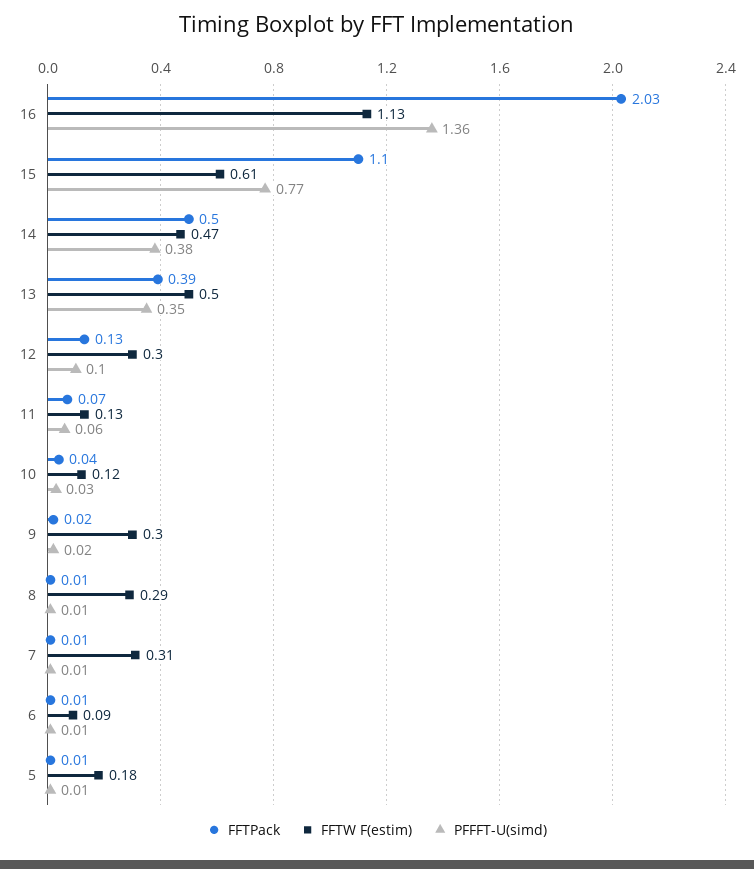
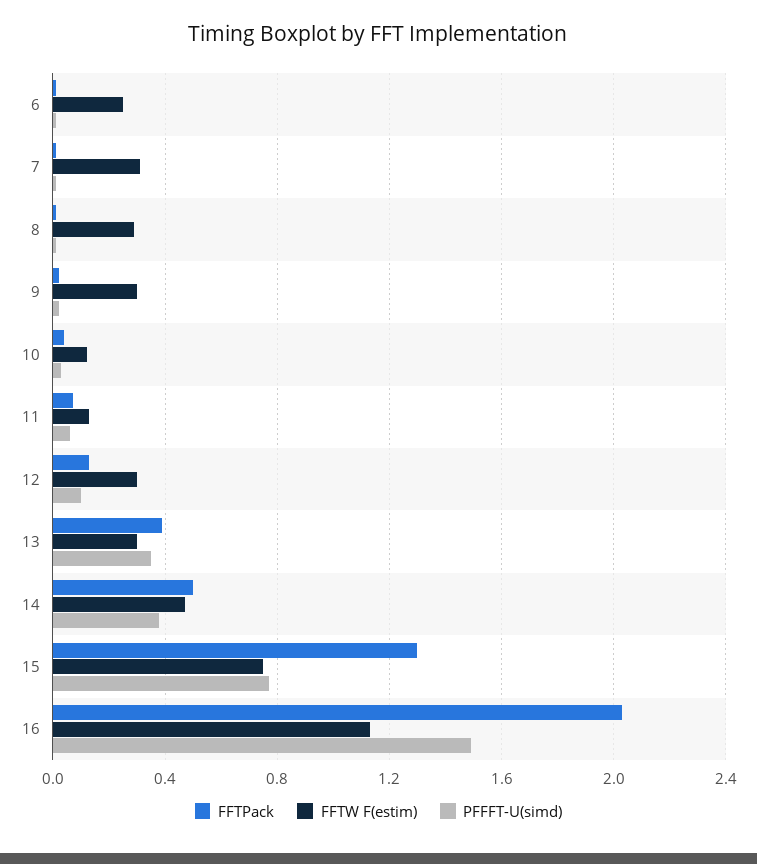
  {
    "FFTPack": {
      "16": 2.03,
-     "15": 1.1,
+     "15": 1.3,
      "14": 0.5,
      "13": 0.39,
      "12": 0.13,
      "11": 0.07,
      "10": 0.04,
      "9": 0.02,
      "8": 0.01,
      "7": 0.01,
-     "6": 0.01,
+     "6": 0.01
-     "5": 0.01
    },
    "FFTW F(estim)": {
      "16": 1.13,
-     "15": 0.61,
+     "15": 0.75,
      "14": 0.47,
-     "13": 0.5,
+     "13": 0.3,
      "12": 0.3,
      "11": 0.13,
      "10": 0.12,
      "9": 0.3,
      "8": 0.29,
      "7": 0.31,
-     "6": 0.09,
+     "6": 0.25
-     "5": 0.18
    },
    "PFFFT-U(simd)": {
-     "16": 1.36,
+     "16": 1.5,
      "15": 0.77,
      "14": 0.38,
      "13": 0.35,
      "12": 0.1,
      "11": 0.06,
      "10": 0.03,
      "9": 0.02,
      "8": 0.01,
      "7": 0.01,
-     "6": 0.01,
+     "6": 0.01
-     "5": 0.01
    }
  }

